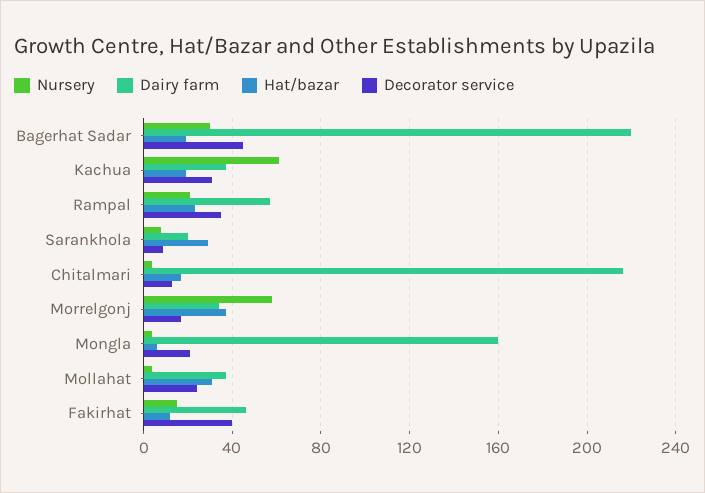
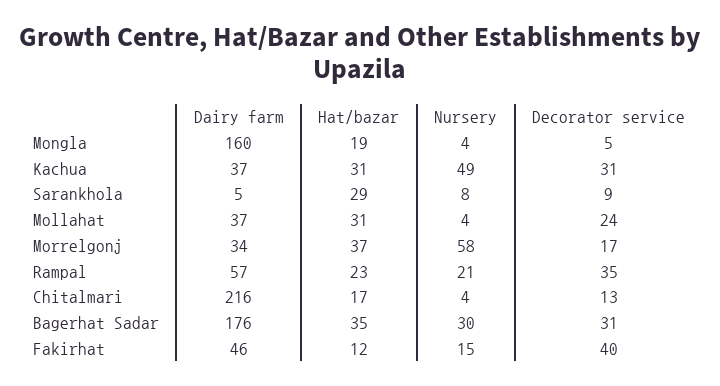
  {
    "Nursery": {
      "Bagerhat Sadar": 30,
-     "Kachua": 60,
+     "Kachua": 49,
      "Rampal": 21,
      "Sarankhola": 8,
      "Chitalmari": 4,
      "Morrelgonj": 58,
      "Mongla": 4,
      "Mollahat": 4,
      "Fakirhat": 15
    },
    "Dairy farm": {
-     "Bagerhat Sadar": 220,
+     "Bagerhat Sadar": 176,
      "Kachua": 37,
      "Rampal": 57,
-     "Sarankhola": 20,
+     "Sarankhola": 5,
      "Chitalmari": 216,
      "Morrelgonj": 34,
      "Mongla": 160,
      "Mollahat": 37,
      "Fakirhat": 46
    },
    "Hat/bazar": {
-     "Bagerhat Sadar": 20,
+     "Bagerhat Sadar": 35,
-     "Kachua": 20,
+     "Kachua": 31,
      "Rampal": 23,
      "Sarankhola": 29,
      "Chitalmari": 17,
      "Morrelgonj": 37,
-     "Mongla": 5,
+     "Mongla": 19,
      "Mollahat": 31,
      "Fakirhat": 12
    },
    "Decorator service": {
-     "Bagerhat Sadar": 45,
+     "Bagerhat Sadar": 31,
      "Kachua": 31,
      "Rampal": 35,
      "Sarankhola": 9,
      "Chitalmari": 13,
      "Morrelgonj": 17,
-     "Mongla": 20,
+     "Mongla": 5,
      "Mollahat": 24,
      "Fakirhat": 40
    }
  }

